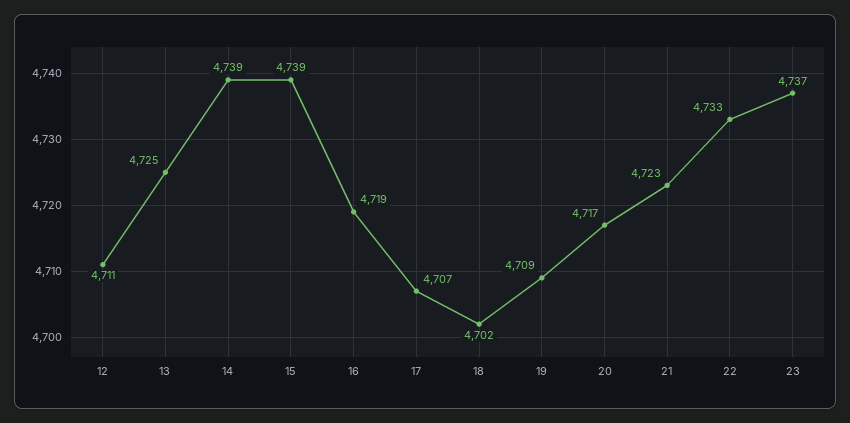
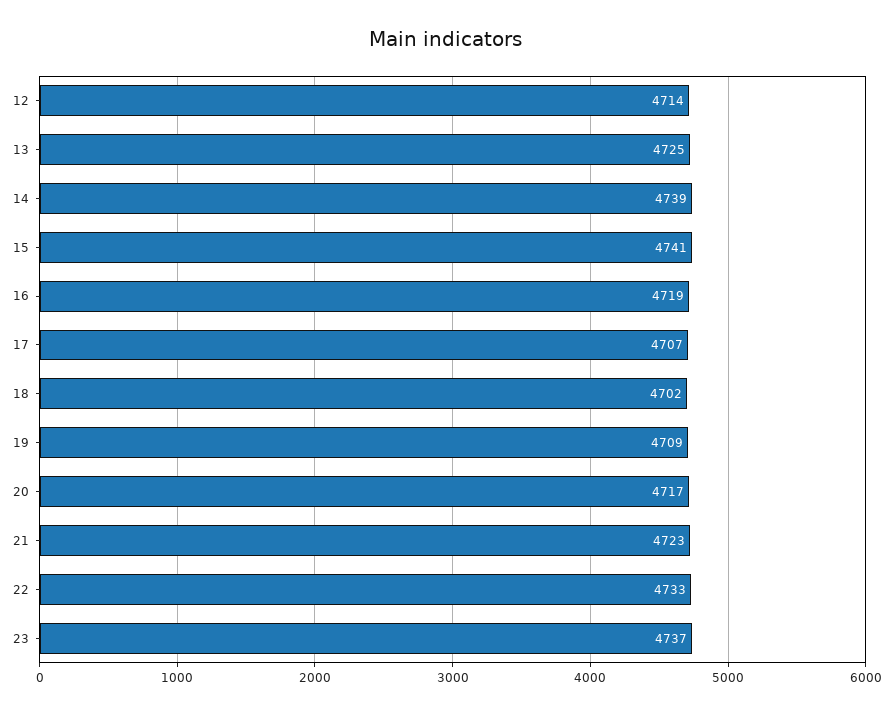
  {
-   "12": 4711,
+   "12": 4714,
    "13": 4725,
    "14": 4739,
-   "15": 4739,
+   "15": 4741,
    "16": 4719,
    "17": 4707,
    "18": 4702,
    "19": 4709,
    "20": 4717,
    "21": 4723,
    "22": 4733,
    "23": 4737
  }

